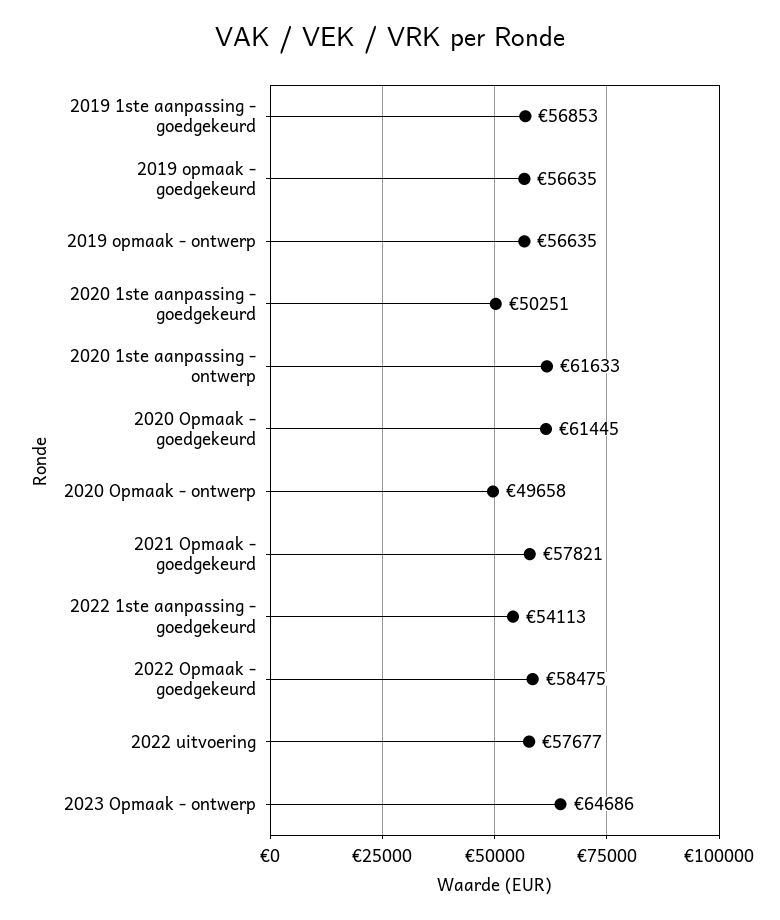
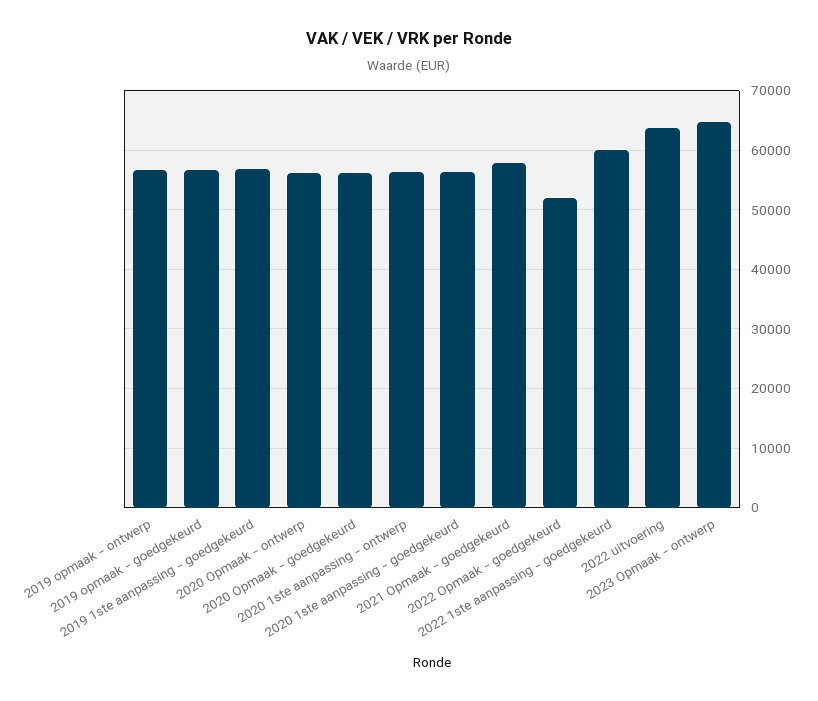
  {
    "2019 1ste aanpassing - goedgekeurd": 56853,
    "2019 opmaak - goedgekeurd": 56635,
    "2019 opmaak - ontwerp": 56635,
-   "2020 1ste aanpassing - goedgekeurd": 50251,
+   "2020 1ste aanpassing - goedgekeurd": 56000,
-   "2020 1ste aanpassing - ontwerp": 61633,
+   "2020 1ste aanpassing - ontwerp": 56000,
-   "2020 Opmaak - goedgekeurd": 61445,
+   "2020 Opmaak - goedgekeurd": 56000,
-   "2020 Opmaak - ontwerp": 49658,
+   "2020 Opmaak - ontwerp": 56000,
    "2021 Opmaak - goedgekeurd": 57821,
-   "2022 1ste aanpassing - goedgekeurd": 54113,
+   "2022 1ste aanpassing - goedgekeurd": 60000,
-   "2022 Opmaak - goedgekeurd": 58475,
+   "2022 Opmaak - goedgekeurd": 52000,
-   "2022 uitvoering": 57677,
+   "2022 uitvoering": 64000,
    "2023 Opmaak - ontwerp": 64686
  }

